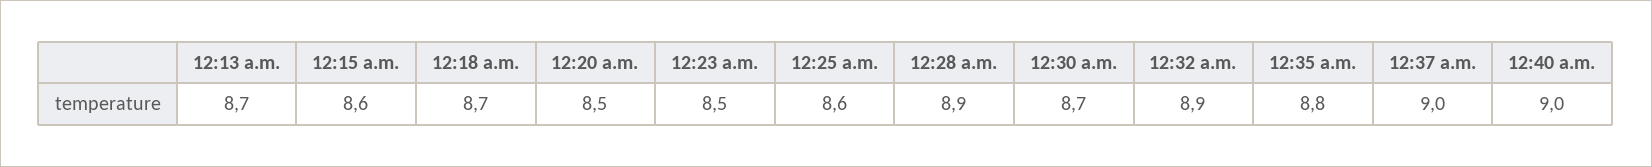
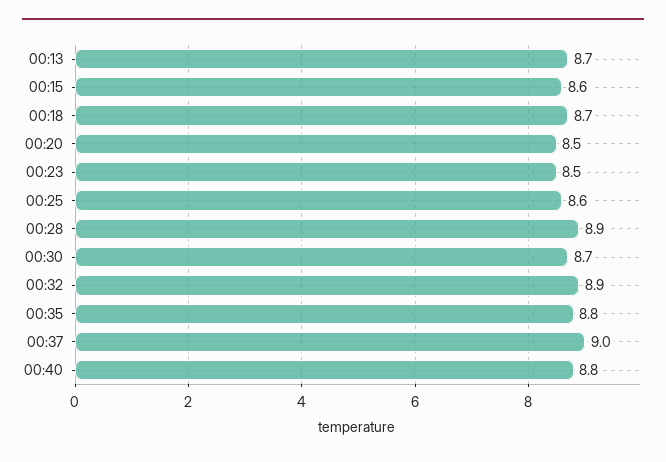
  {
    "12:13 a.m.": 8.7,
    "12:15 a.m.": 8.6,
    "12:18 a.m.": 8.7,
    "12:20 a.m.": 8.5,
    "12:23 a.m.": 8.5,
    "12:25 a.m.": 8.6,
    "12:28 a.m.": 8.9,
    "12:30 a.m.": 8.7,
    "12:32 a.m.": 8.9,
    "12:35 a.m.": 8.8,
    "12:37 a.m.": 9,
-   "12:40 a.m.": 9
+   "12:40 a.m.": 8.8
  }

